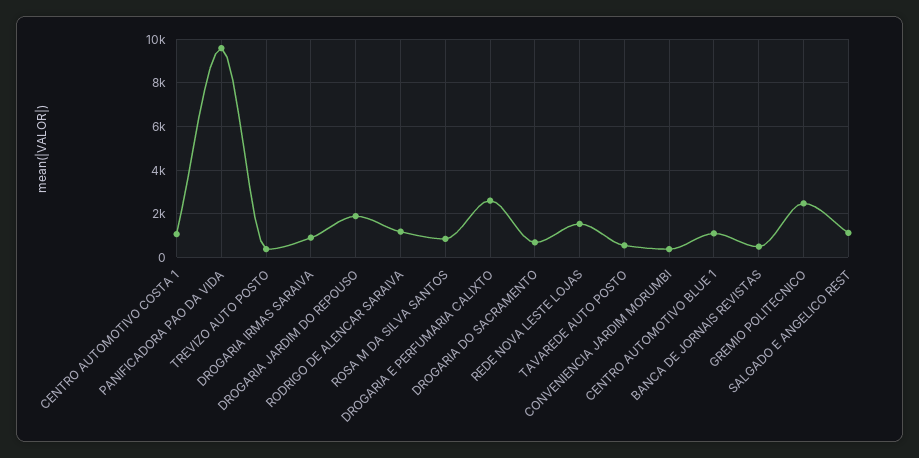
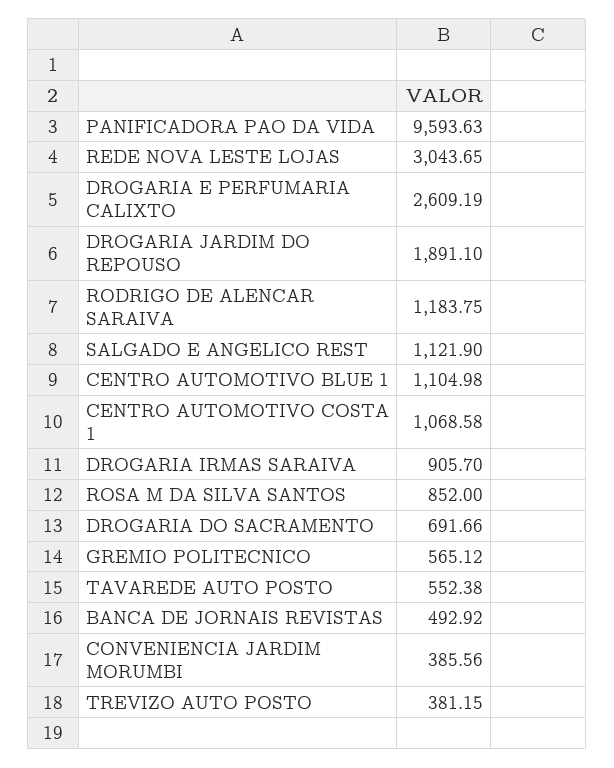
  {
    "CENTRO AUTOMOTIVO COSTA 1": 1068.58,
    "PANIFICADORA PAO DA VIDA": 9593.63,
    "TREVIZO AUTO POSTO": 381.15,
    "DROGARIA IRMAS SARAIVA": 905.7,
    "DROGARIA JARDIM DO REPOUSO": 1891.1,
    "RODRIGO DE ALENCAR SARAIVA": 1183.75,
    "ROSA M DA SILVA SANTOS": 852,
    "DROGARIA E PERFUMARIA CALIXTO": 2609.19,
    "DROGARIA DO SACRAMENTO": 691.66,
-   "REDE NOVA LESTE LOJAS": 1500,
+   "REDE NOVA LESTE LOJAS": 3043.65,
    "TAVAREDE AUTO POSTO": 552.38,
    "CONVENIENCIA JARDIM MORUMBI": 385.56,
    "CENTRO AUTOMOTIVO BLUE 1": 1104.98,
    "BANCA DE JORNAIS REVISTAS": 492.92,
-   "GREMIO POLITECNICO": 2500,
+   "GREMIO POLITECNICO": 565.12,
    "SALGADO E ANGELICO REST": 1121.9
  }

